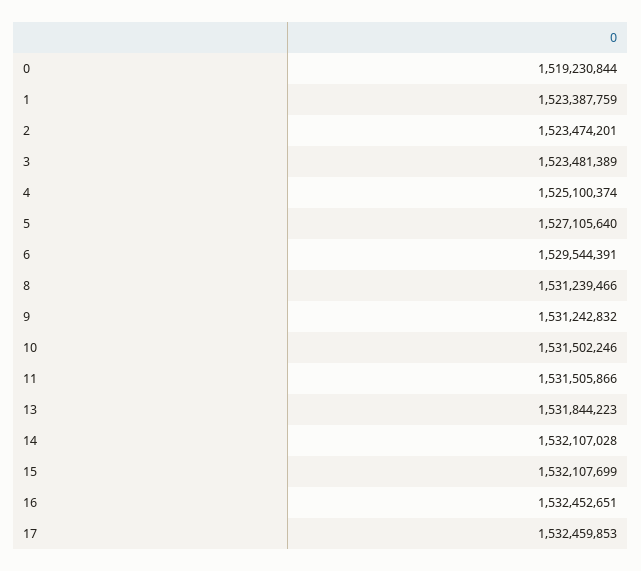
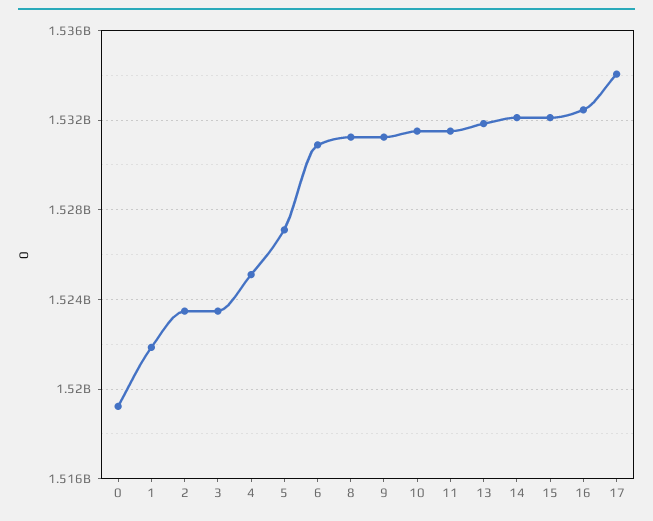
  {
    "0": 1519230844,
-   "1": 1523387759,
+   "1": 1522000000,
    "2": 1523474201,
    "3": 1523481389,
    "4": 1525100374,
    "5": 1527105640,
-   "6": 1529544391,
+   "6": 1531000000,
    "8": 1531239466,
    "9": 1531242832,
    "10": 1531502246,
    "11": 1531505866,
    "13": 1531844223,
    "14": 1532107028,
    "15": 1532107699,
    "16": 1532452651,
-   "17": 1532459853
+   "17": 1534000000
  }

